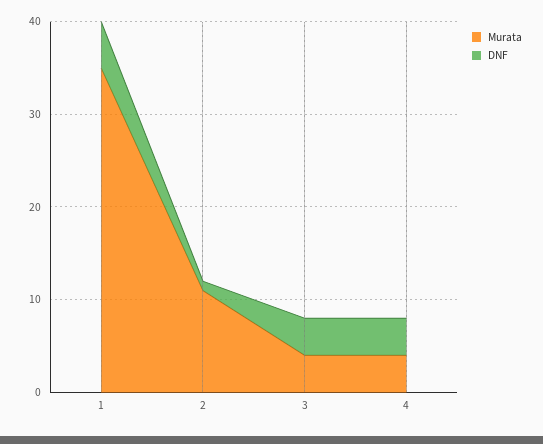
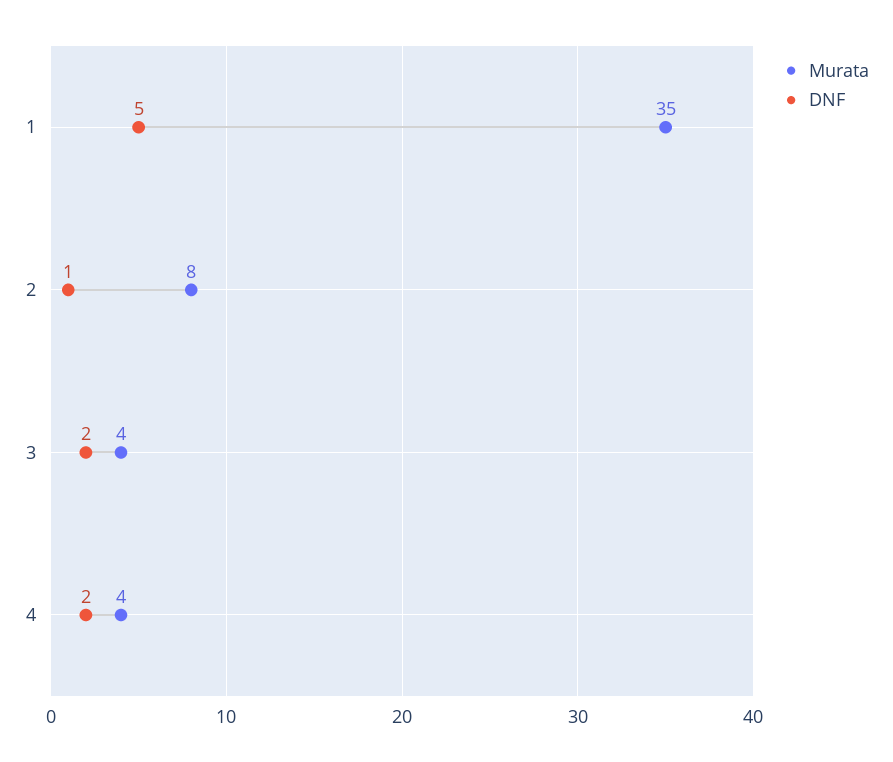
  {
    "Murata": {
      "1": 35,
-     "2": 11,
+     "2": 8,
      "3": 4,
      "4": 4
    },
    "DNF": {
      "1": 5,
      "2": 1,
-     "3": 4,
+     "3": 2,
-     "4": 4
+     "4": 2
    }
  }

